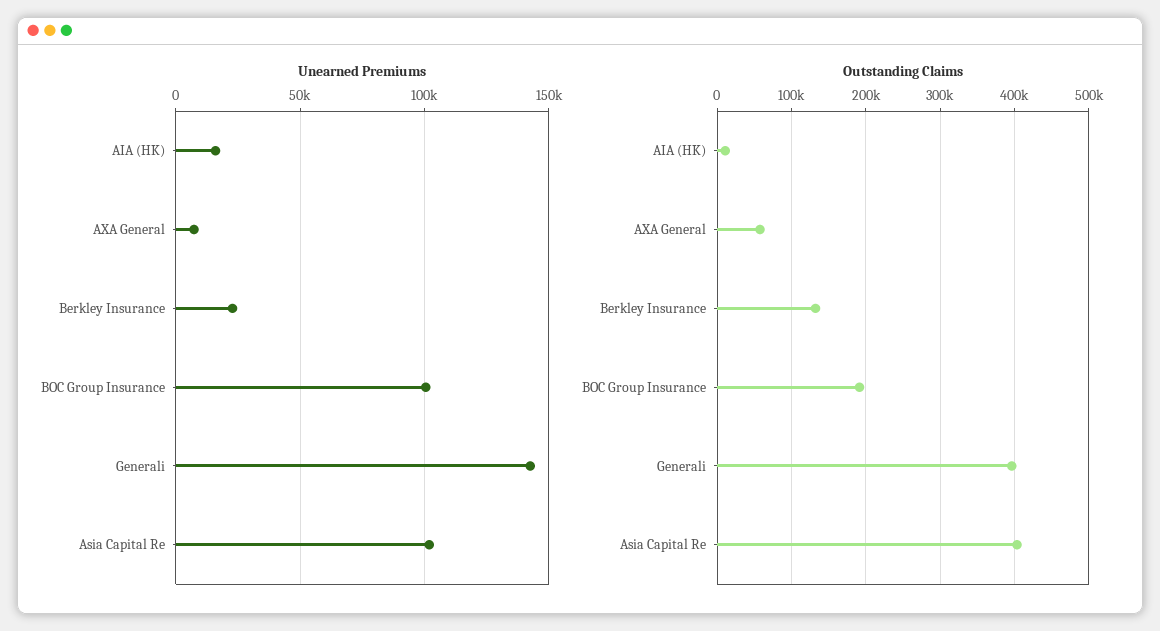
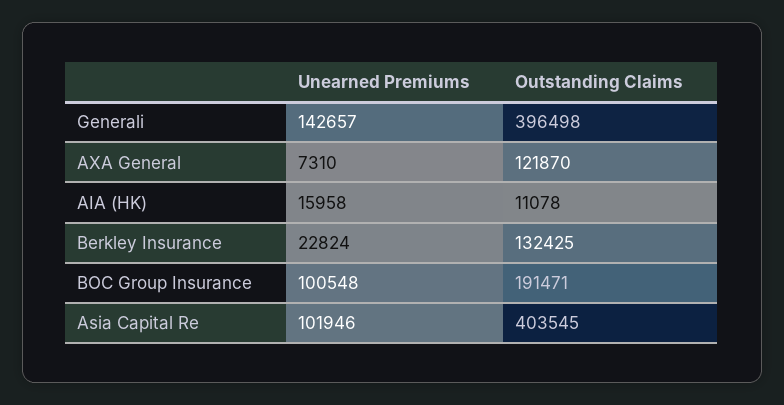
  {
    "Unearned Premiums": {
      "AIA (HK)": 15958,
      "AXA General": 7310,
      "Berkley Insurance": 22824,
      "BOC Group Insurance": 100548,
      "Generali": 142657,
      "Asia Capital Re": 101946
    },
    "Outstanding Claims": {
      "AIA (HK)": 11078,
-     "AXA General": 60000,
+     "AXA General": 121870,
      "Berkley Insurance": 132425,
      "BOC Group Insurance": 191471,
      "Generali": 396498,
      "Asia Capital Re": 403545
    }
  }

